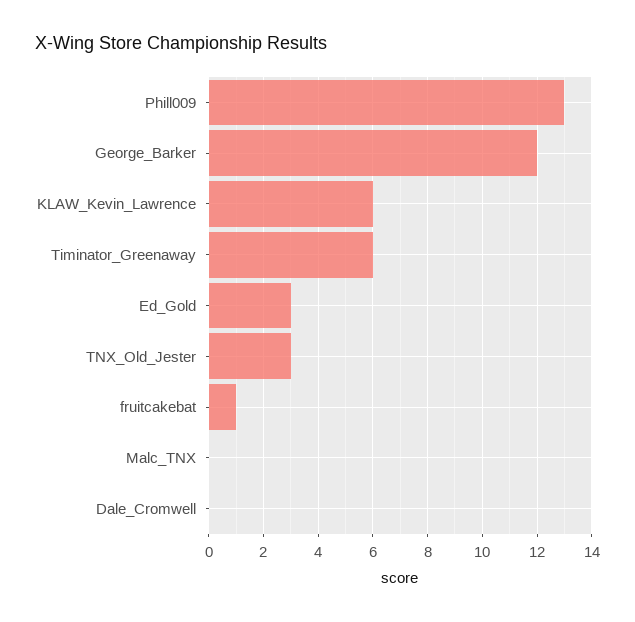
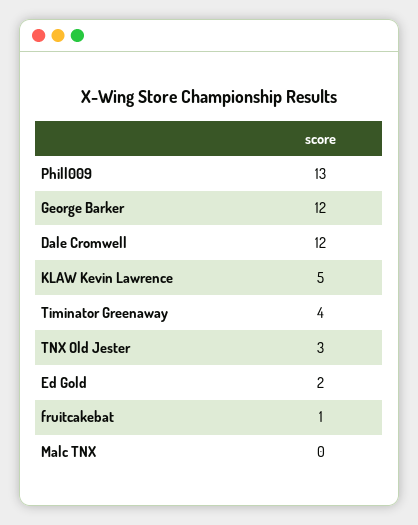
  {
    "Phill009": 13,
    "George_Barker": 12,
-   "KLAW_Kevin_Lawrence": 6,
+   "KLAW_Kevin_Lawrence": 5,
-   "Timinator_Greenaway": 6,
+   "Timinator_Greenaway": 4,
-   "Ed_Gold": 3,
+   "Ed_Gold": 2,
    "TNX_Old_Jester": 3,
    "fruitcakebat": 1,
    "Malc_TNX": 0,
-   "Dale_Cromwell": 0
+   "Dale_Cromwell": 12
  }

